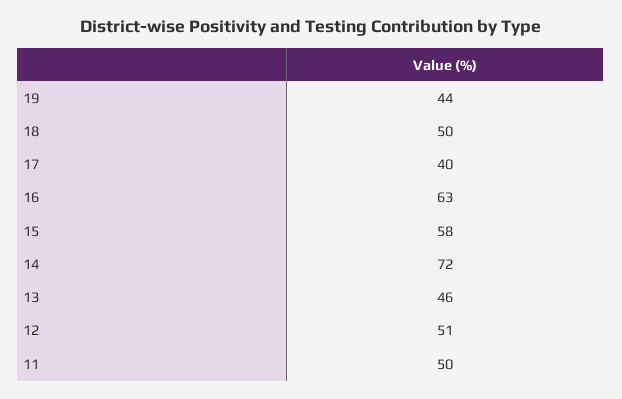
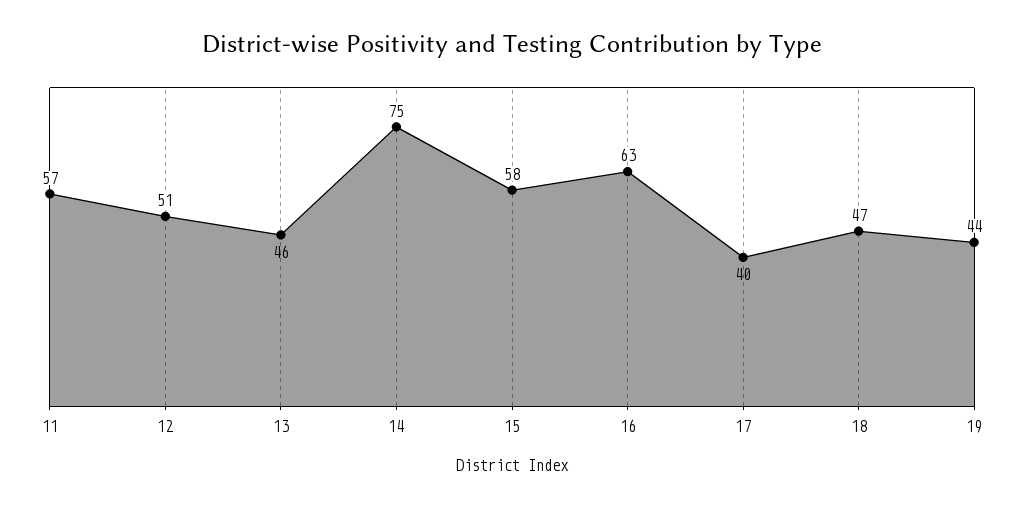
  {
    "19": 44,
-   "18": 50,
+   "18": 47,
    "17": 40,
    "16": 63,
    "15": 58,
-   "14": 72,
+   "14": 75,
    "13": 46,
    "12": 51,
-   "11": 50
+   "11": 57
  }

